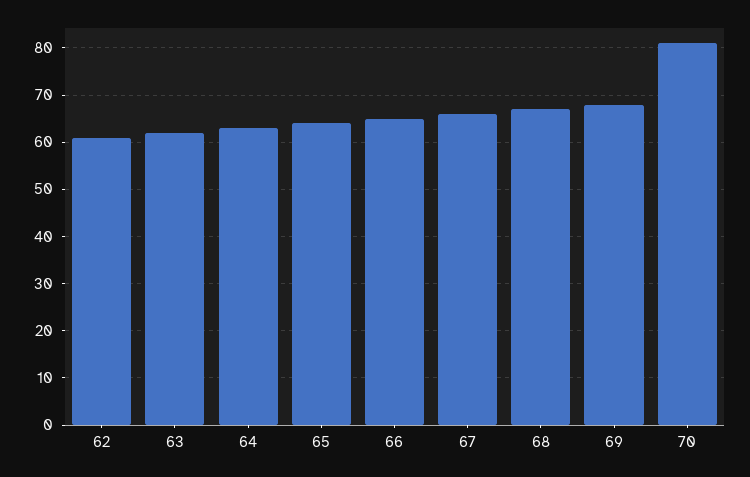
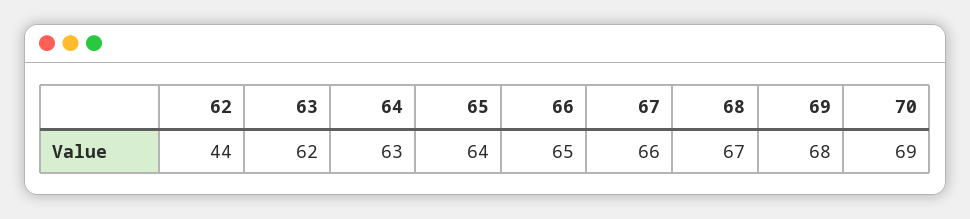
  {
-   "62": 60,
+   "62": 44,
    "63": 62,
    "64": 63,
    "65": 64,
    "66": 65,
    "67": 66,
    "68": 67,
    "69": 68,
-   "70": 80
+   "70": 69
  }

